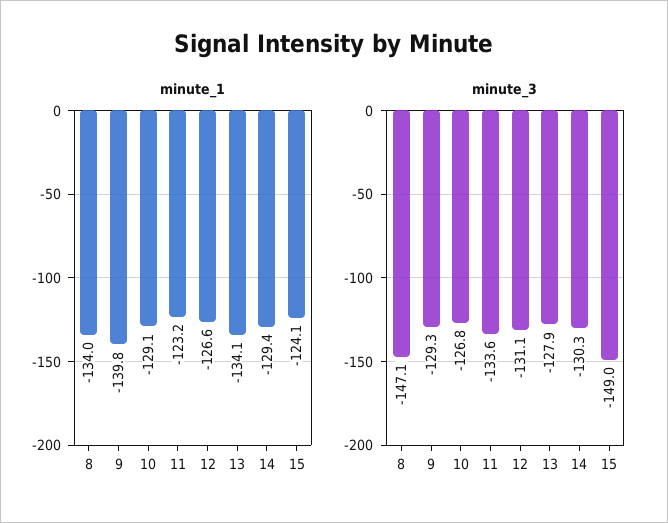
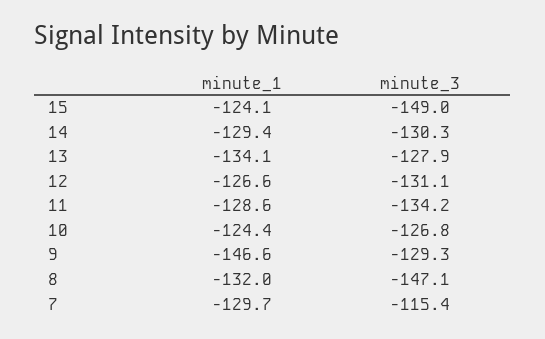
  {
    "minute_1": {
-     "8": -134,
+     "8": -132,
-     "9": -139.8,
+     "9": -146.6,
-     "10": -129.1,
+     "10": -124.4,
-     "11": -123.2,
+     "11": -128.6,
      "12": -126.6,
      "13": -134.1,
      "14": -129.4,
-     "15": -124.1
+     "15": -124.1,
+     "7": -129.7
    },
    "minute_3": {
      "8": -147.1,
      "9": -129.3,
      "10": -126.8,
-     "11": -133.6,
+     "11": -134.2,
      "12": -131.1,
      "13": -127.9,
      "14": -130.3,
-     "15": -149
+     "15": -149,
+     "7": -115.4
    }
  }

